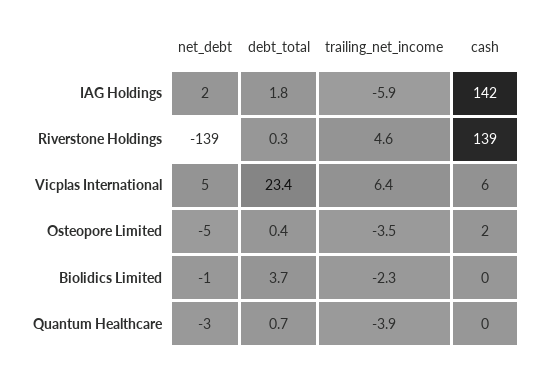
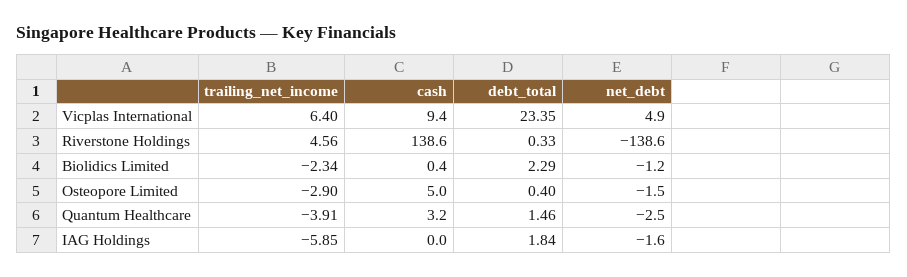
  {
    "net_debt": {
-     "IAG Holdings": 2,
+     "IAG Holdings": -1.6,
      "Riverstone Holdings": -138.6,
      "Vicplas International": 4.9,
-     "Osteopore Limited": -5,
+     "Osteopore Limited": -1.5,
      "Biolidics Limited": -1.2,
      "Quantum Healthcare": -2.5
    },
    "debt_total": {
      "IAG Holdings": 1.84,
      "Riverstone Holdings": 0.33,
      "Vicplas International": 23.35,
      "Osteopore Limited": 0.4,
-     "Biolidics Limited": 3.7,
+     "Biolidics Limited": 2.29,
-     "Quantum Healthcare": 0.7
+     "Quantum Healthcare": 1.46
    },
    "trailing_net_income": {
      "IAG Holdings": -5.85,
      "Riverstone Holdings": 4.56,
      "Vicplas International": 6.4,
-     "Osteopore Limited": -3.5,
+     "Osteopore Limited": -2.9,
      "Biolidics Limited": -2.34,
      "Quantum Healthcare": -3.91
    },
    "cash": {
-     "IAG Holdings": 142,
+     "IAG Holdings": 0,
      "Riverstone Holdings": 138.6,
-     "Vicplas International": 6,
+     "Vicplas International": 9.4,
-     "Osteopore Limited": 2,
+     "Osteopore Limited": 5,
      "Biolidics Limited": 0.4,
-     "Quantum Healthcare": 0
+     "Quantum Healthcare": 3.2
    }
  }

